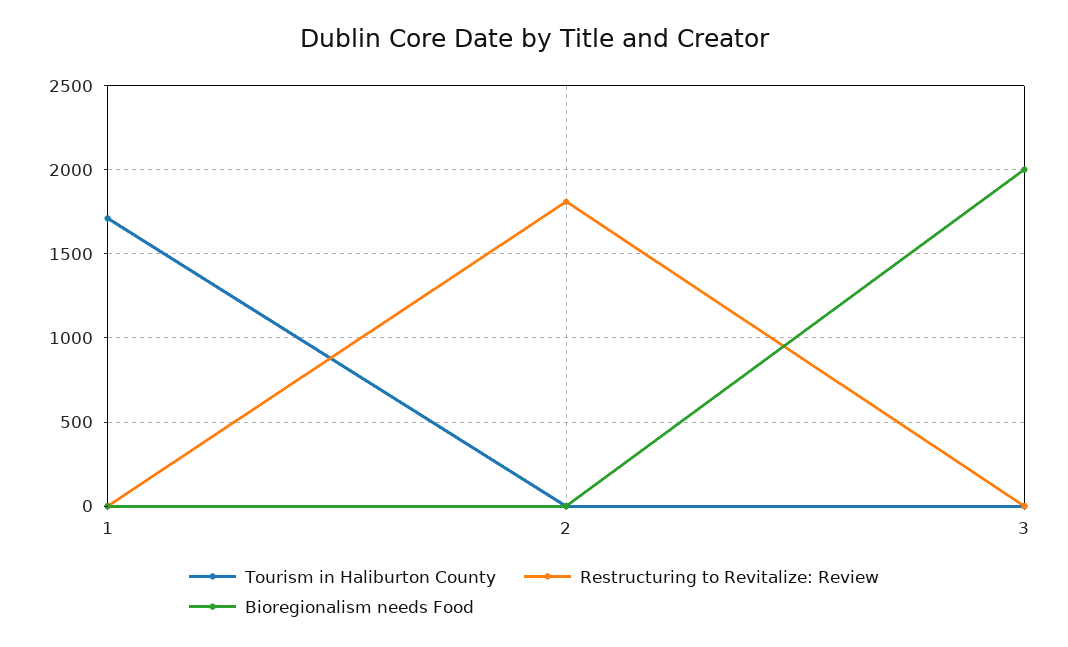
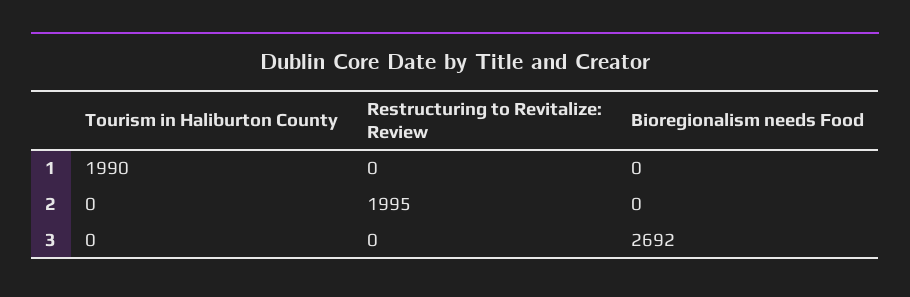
  {
    "Tourism in Haliburton County": {
-     "1": 1700,
+     "1": 1990,
      "2": 0,
      "3": 0
    },
    "Restructuring to Revitalize: Review": {
      "1": 0,
-     "2": 1800,
+     "2": 1995,
      "3": 0
    },
    "Bioregionalism needs Food": {
      "1": 0,
      "2": 0,
-     "3": 2000
+     "3": 2692
    }
  }

